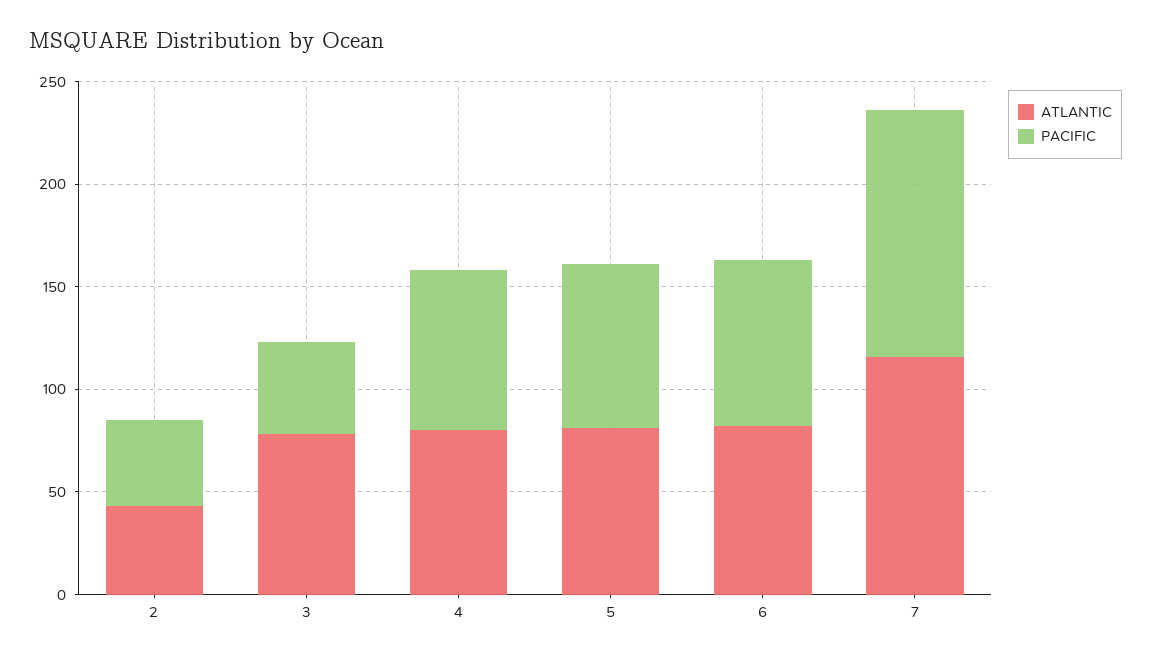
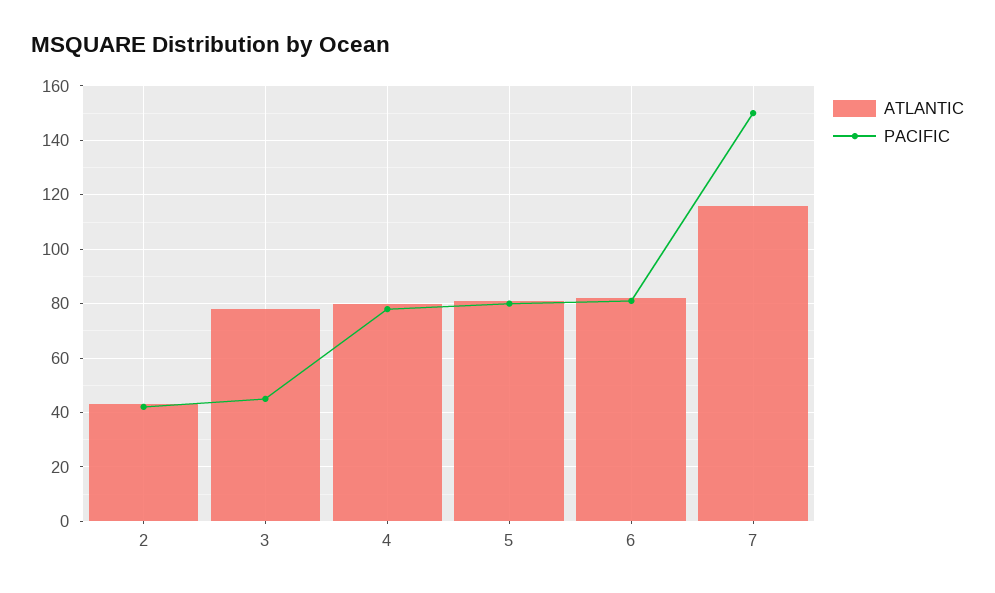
  {
    "ATLANTIC": {
      "2": 45,
      "3": 80,
      "4": 80,
      "5": 80,
      "6": 80,
      "7": 115
    },
    "PACIFIC": {
      "2": 40,
      "3": 45,
      "4": 80,
      "5": 80,
      "6": 80,
-     "7": 120
+     "7": 150
    }
  }

